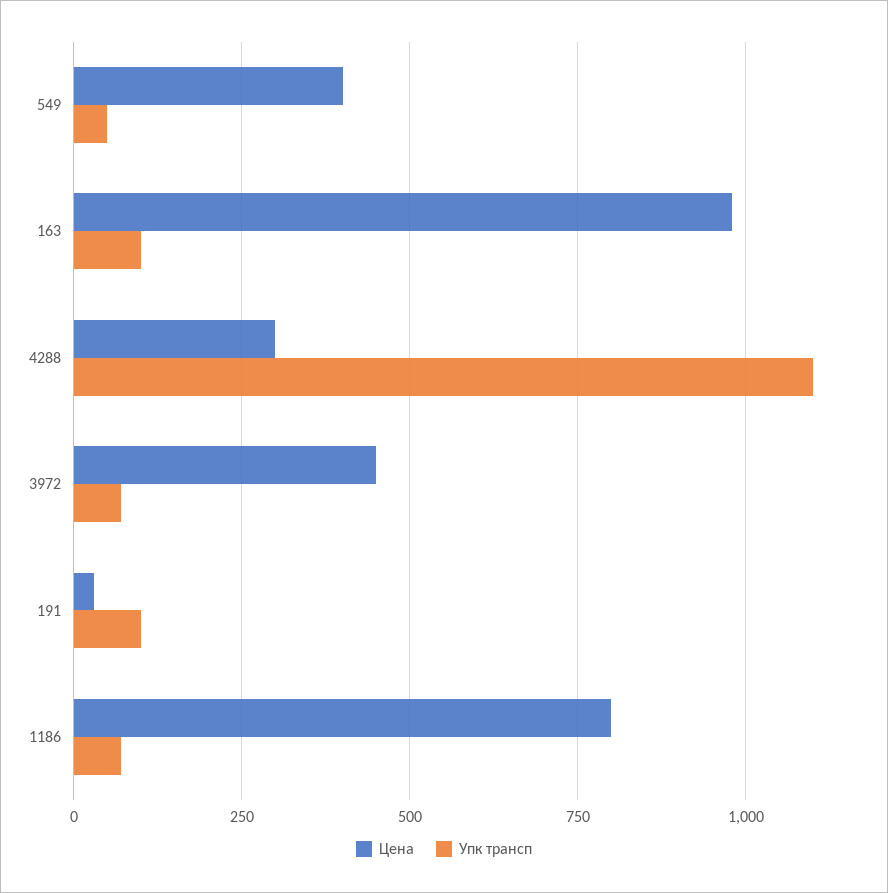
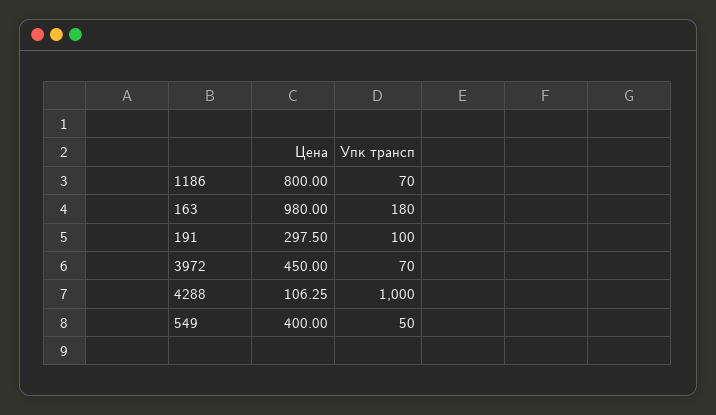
  {
    "Цена": {
      "549": 400,
      "163": 980,
-     "4288": 300,
+     "4288": 106.25,
      "3972": 450,
-     "191": 25,
+     "191": 297.5,
      "1186": 800
    },
    "Упк трансп": {
      "549": 50,
-     "163": 100,
+     "163": 180,
-     "4288": 1100,
+     "4288": 1000,
      "3972": 70,
      "191": 100,
      "1186": 70
    }
  }

